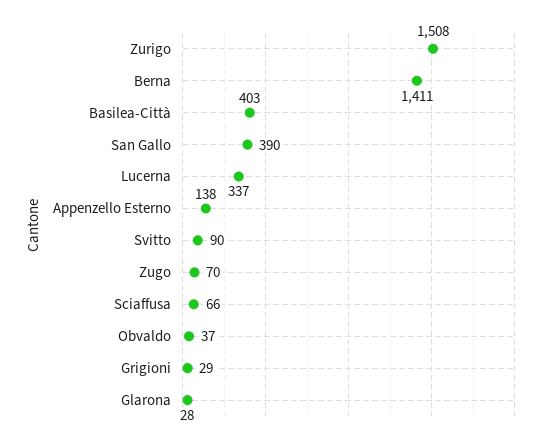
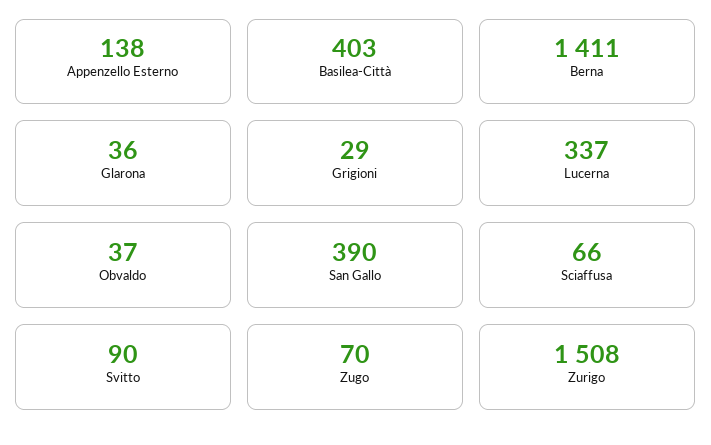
  {
    "Zurigo": 1508,
    "Berna": 1411,
    "Basilea-Città": 403,
    "San Gallo": 390,
    "Lucerna": 337,
    "Appenzello Esterno": 138,
    "Svitto": 90,
    "Zugo": 70,
    "Sciaffusa": 66,
    "Obvaldo": 37,
    "Grigioni": 29,
-   "Glarona": 28
+   "Glarona": 36
  }

